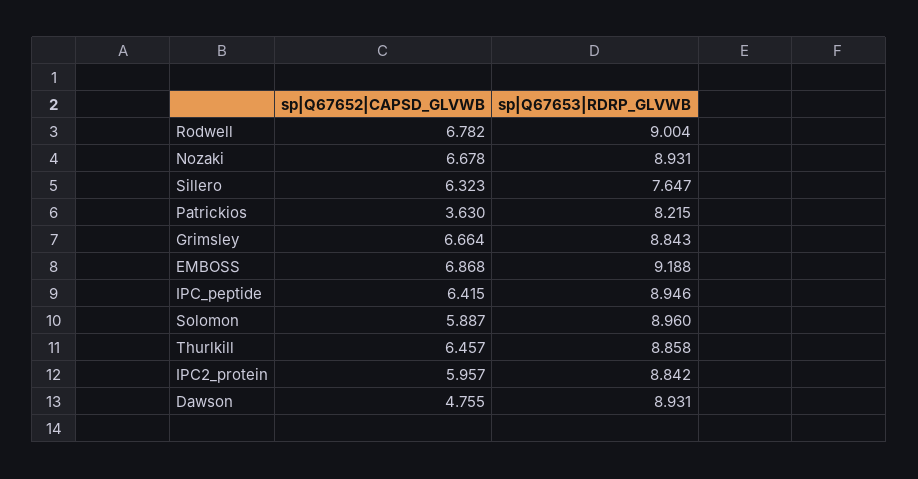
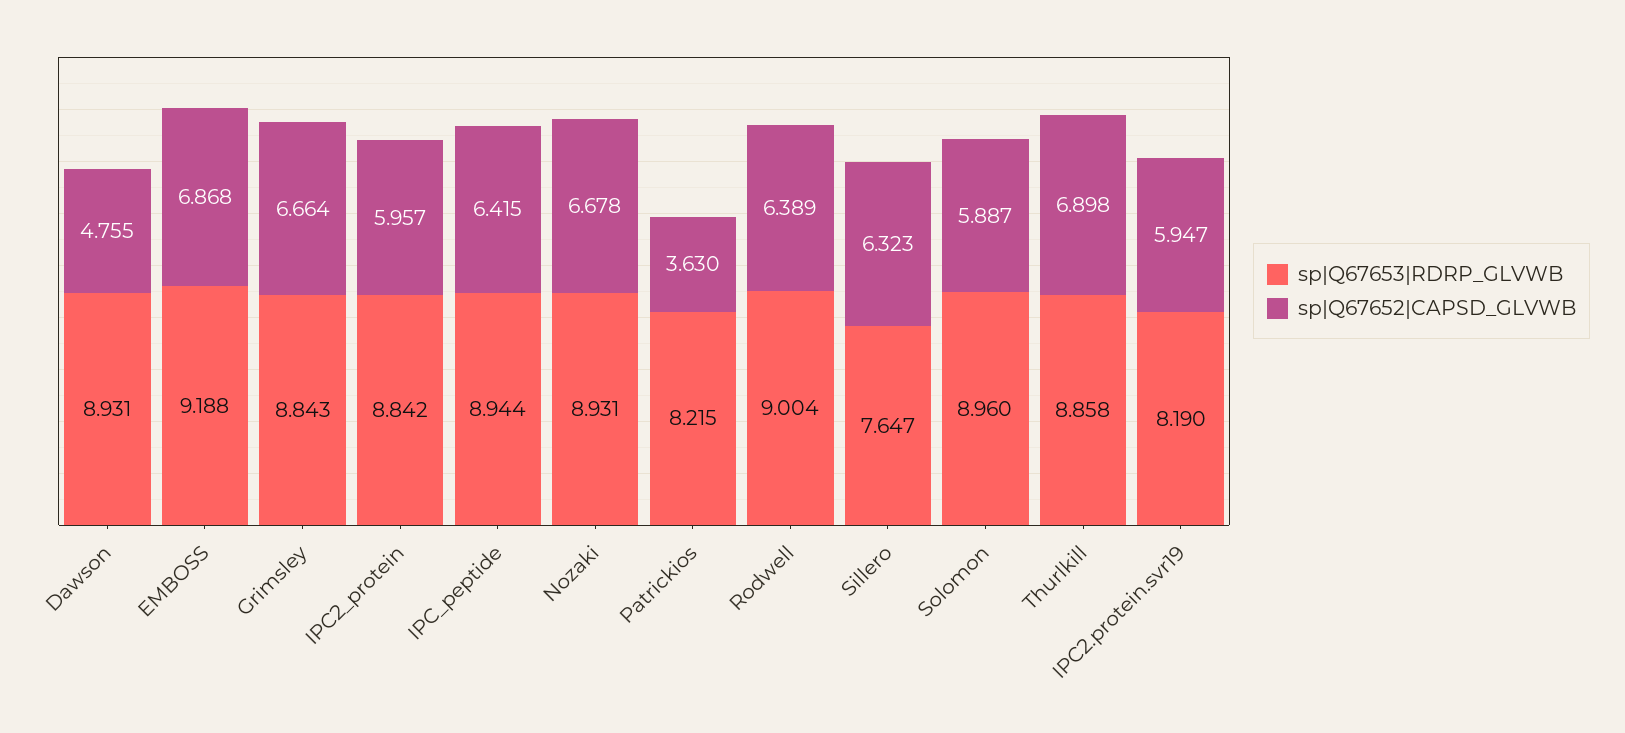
  {
    "sp|Q67652|CAPSD_GLVWB": {
-     "Rodwell": 6.782,
+     "Rodwell": 6.389,
      "Nozaki": 6.678,
      "Sillero": 6.323,
      "Patrickios": 3.63,
      "Grimsley": 6.664,
      "EMBOSS": 6.868,
      "IPC_peptide": 6.415,
      "Solomon": 5.887,
-     "Thurlkill": 6.457,
+     "Thurlkill": 6.898,
      "IPC2_protein": 5.957,
-     "Dawson": 4.755
+     "Dawson": 4.755,
+     "IPC2.protein.svr19": 5.947
    },
    "sp|Q67653|RDRP_GLVWB": {
      "Rodwell": 9.004,
      "Nozaki": 8.931,
      "Sillero": 7.647,
      "Patrickios": 8.215,
      "Grimsley": 8.843,
      "EMBOSS": 9.188,
-     "IPC_peptide": 8.946,
+     "IPC_peptide": 8.944,
      "Solomon": 8.96,
      "Thurlkill": 8.858,
      "IPC2_protein": 8.842,
-     "Dawson": 8.931
+     "Dawson": 8.931,
+     "IPC2.protein.svr19": 8.19
    }
  }

